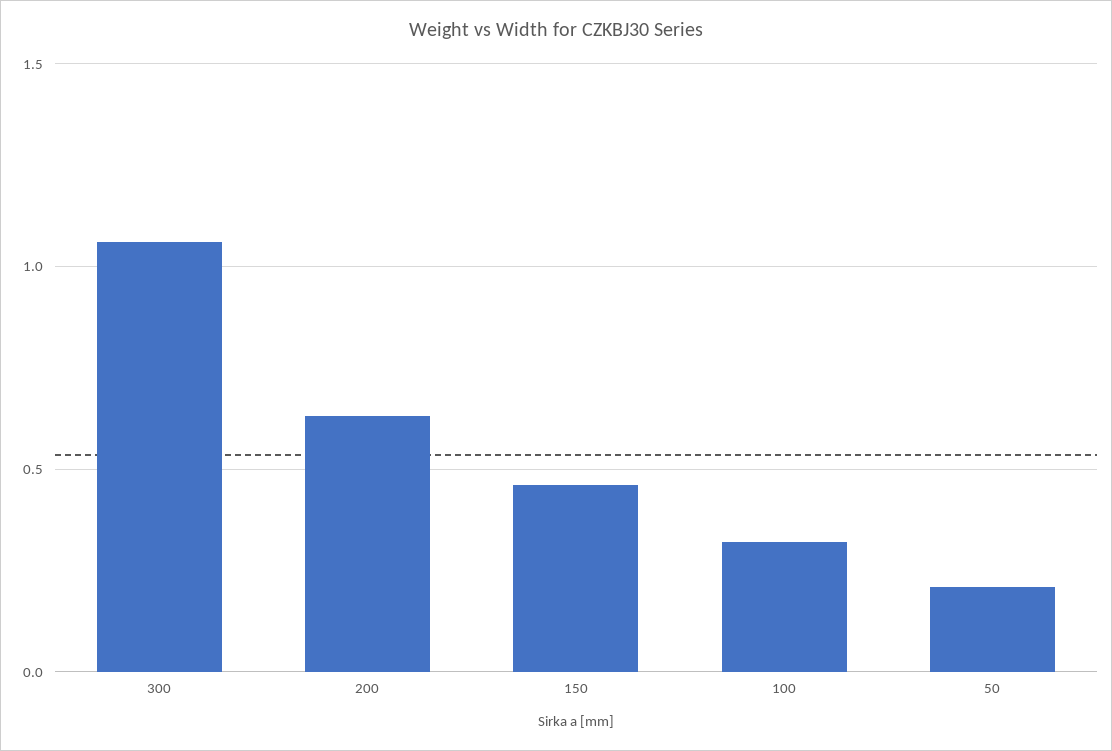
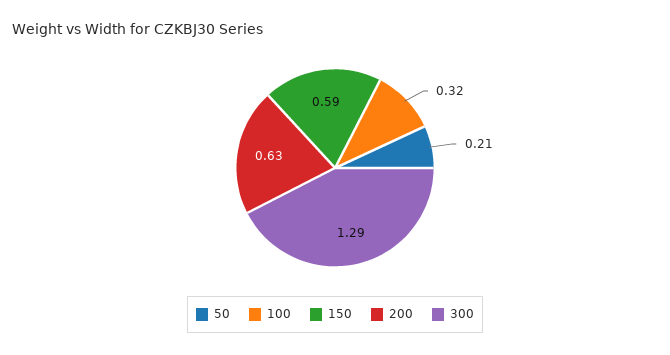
  {
-   "300": 1.05,
+   "300": 1.29,
    "200": 0.63,
-   "150": 0.45,
+   "150": 0.59,
    "100": 0.32,
    "50": 0.21
  }

